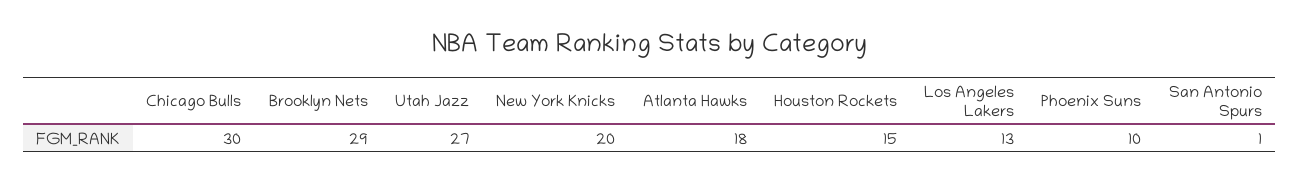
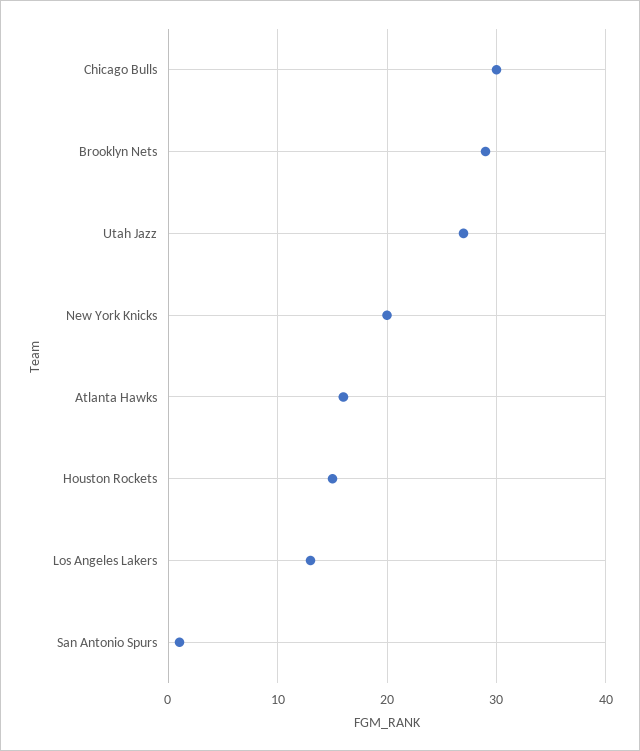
  {
    "Chicago Bulls": 30,
    "Brooklyn Nets": 29,
    "Utah Jazz": 27,
    "New York Knicks": 20,
-   "Atlanta Hawks": 18,
+   "Atlanta Hawks": 16,
    "Houston Rockets": 15,
    "Los Angeles Lakers": 13,
-   "Phoenix Suns": 10,
    "San Antonio Spurs": 1
  }

